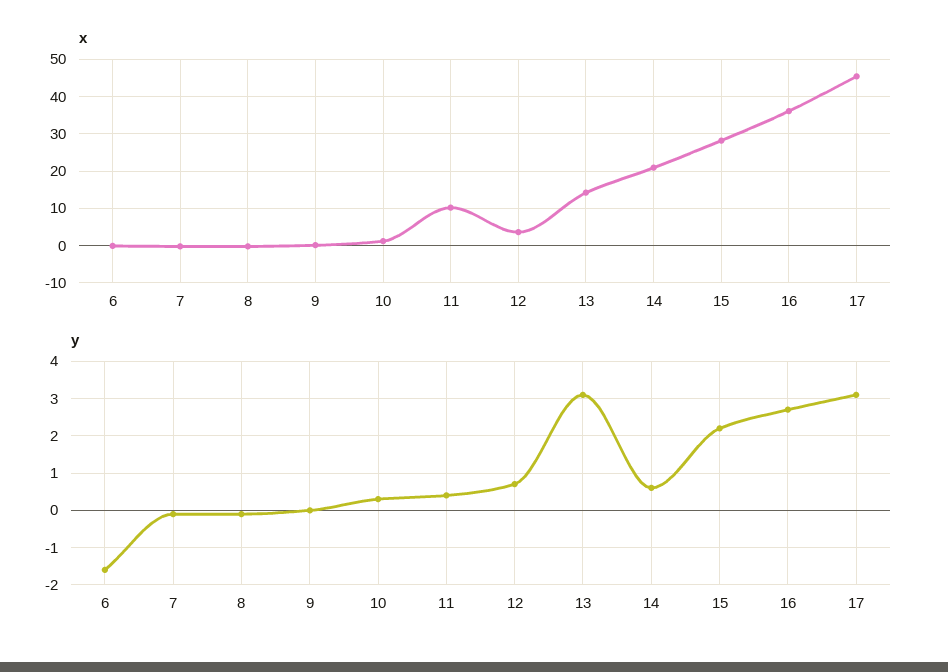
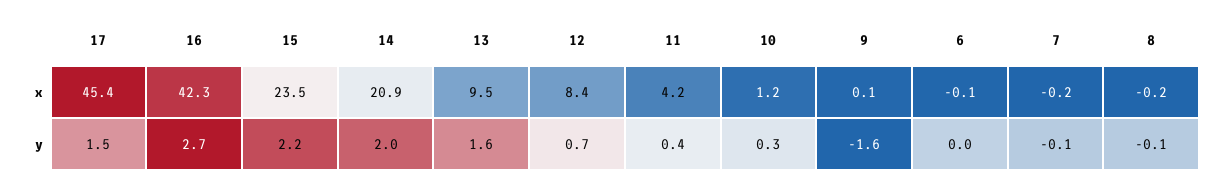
  {
    "x": {
      "6": -0.1,
      "7": -0.2,
      "8": -0.2,
      "9": 0.1,
      "10": 1.2,
-     "11": 10,
+     "11": 4.2,
-     "12": 4,
+     "12": 8.4,
-     "13": 14,
+     "13": 9.5,
      "14": 20.9,
-     "15": 28,
+     "15": 23.5,
-     "16": 36,
+     "16": 42.3,
      "17": 45.4
    },
    "y": {
-     "6": -1.5,
+     "6": 0,
      "7": -0.1,
      "8": -0.1,
-     "9": 0,
+     "9": -1.6,
      "10": 0.3,
      "11": 0.4,
      "12": 0.7,
-     "13": 3,
+     "13": 1.6,
-     "14": 0.5,
+     "14": 2,
      "15": 2.2,
      "16": 2.7,
-     "17": 3
+     "17": 1.5
    }
  }

